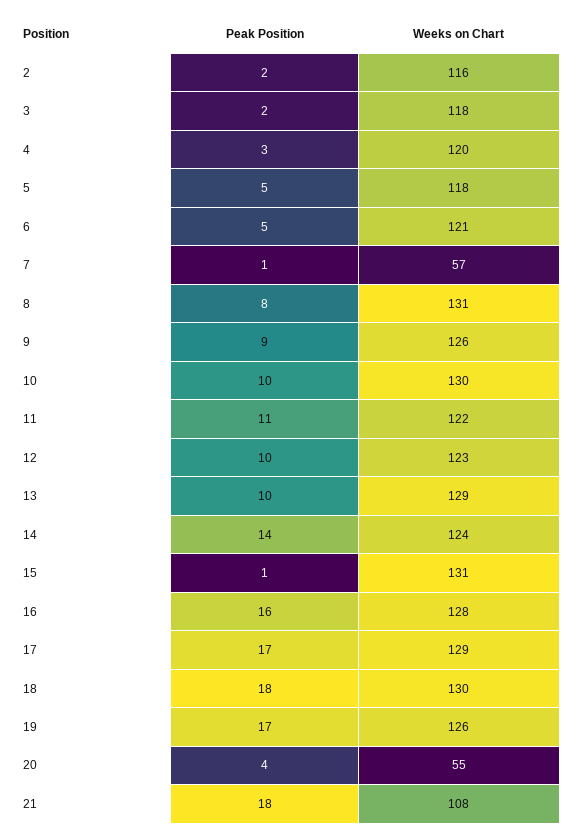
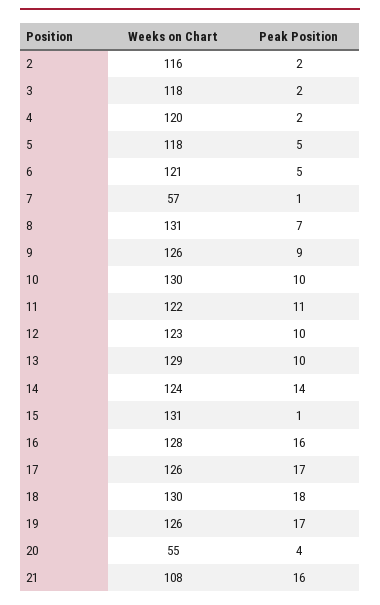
  {
    "Peak Position": {
      "2": 2,
      "3": 2,
-     "4": 3,
+     "4": 2,
      "5": 5,
      "6": 5,
      "7": 1,
-     "8": 8,
+     "8": 7,
      "9": 9,
      "10": 10,
      "11": 11,
      "12": 10,
      "13": 10,
      "14": 14,
      "15": 1,
      "16": 16,
      "17": 17,
      "18": 18,
      "19": 17,
      "20": 4,
-     "21": 18
+     "21": 16
    },
    "Weeks on Chart": {
      "2": 116,
      "3": 118,
      "4": 120,
      "5": 118,
      "6": 121,
      "7": 57,
      "8": 131,
      "9": 126,
      "10": 130,
      "11": 122,
      "12": 123,
      "13": 129,
      "14": 124,
      "15": 131,
      "16": 128,
-     "17": 129,
+     "17": 126,
      "18": 130,
      "19": 126,
      "20": 55,
      "21": 108
    }
  }

